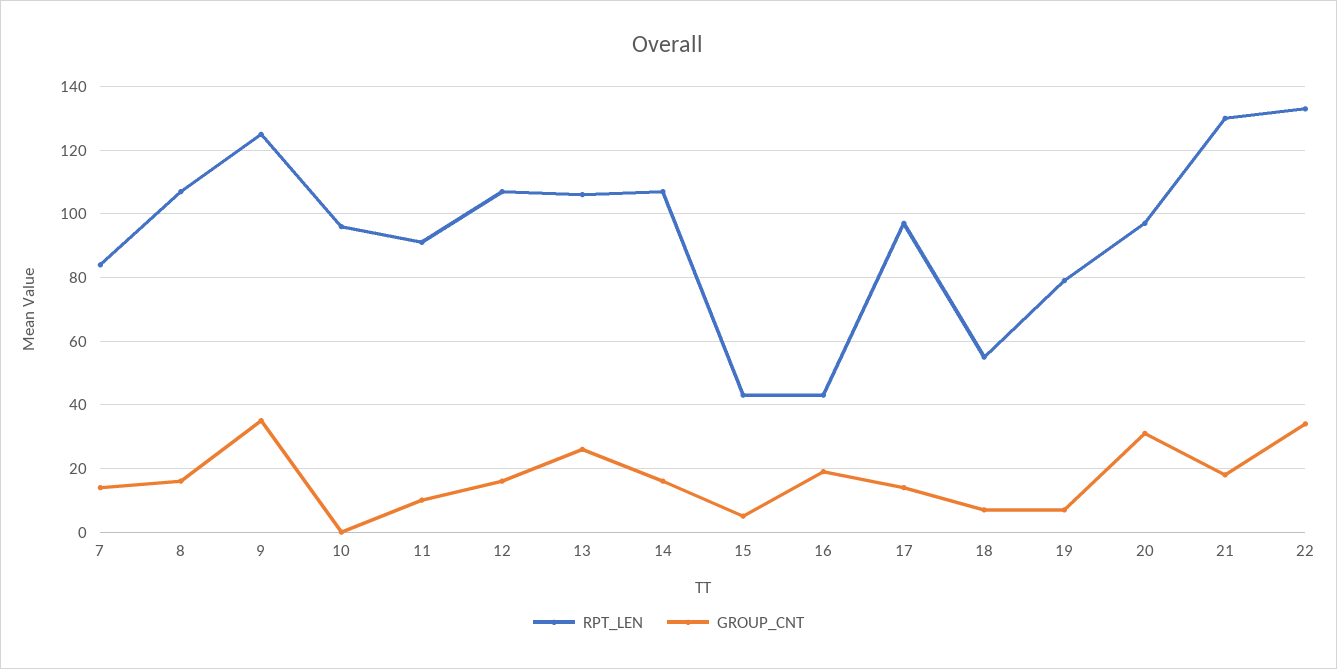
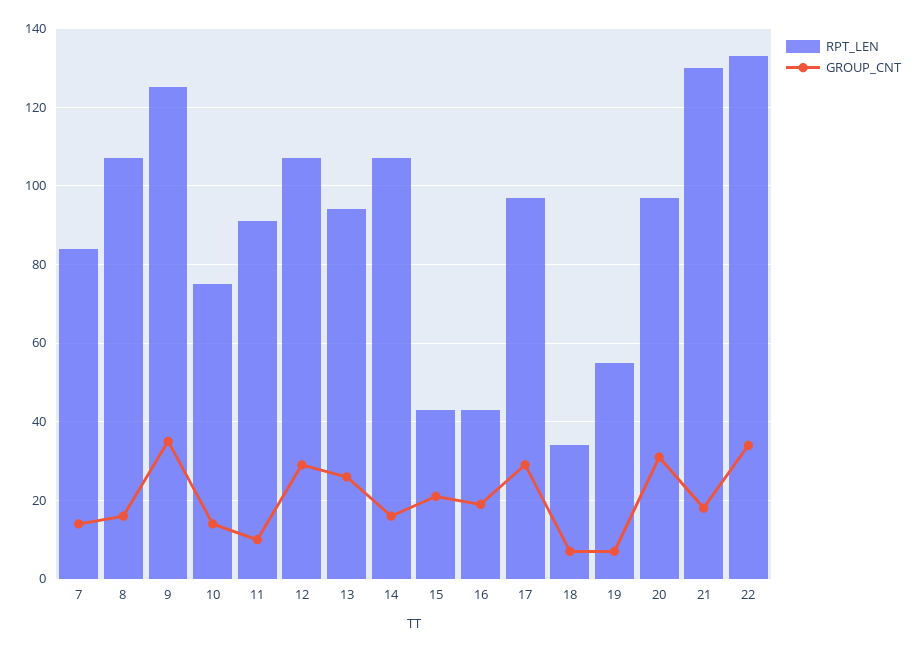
  {
    "RPT_LEN": {
      "7": 85,
      "8": 105,
      "9": 125,
-     "10": 95,
+     "10": 75,
      "11": 90,
      "12": 105,
-     "13": 105,
+     "13": 95,
      "14": 105,
      "15": 45,
      "16": 45,
      "17": 95,
-     "18": 55,
+     "18": 35,
-     "19": 80,
+     "19": 55,
      "20": 95,
      "21": 130,
      "22": 135
    },
    "GROUP_CNT": {
      "7": 15,
      "8": 15,
      "9": 35,
-     "10": 0,
+     "10": 15,
      "11": 10,
-     "12": 15,
+     "12": 30,
      "13": 25,
      "14": 15,
-     "15": 5,
+     "15": 20,
      "16": 20,
-     "17": 15,
+     "17": 30,
      "18": 5,
      "19": 5,
      "20": 30,
      "21": 20,
      "22": 35
    }
  }

